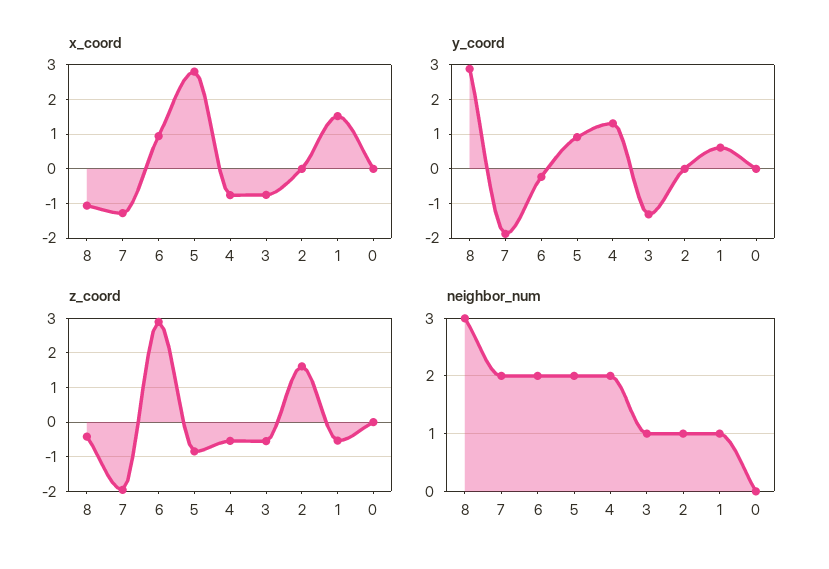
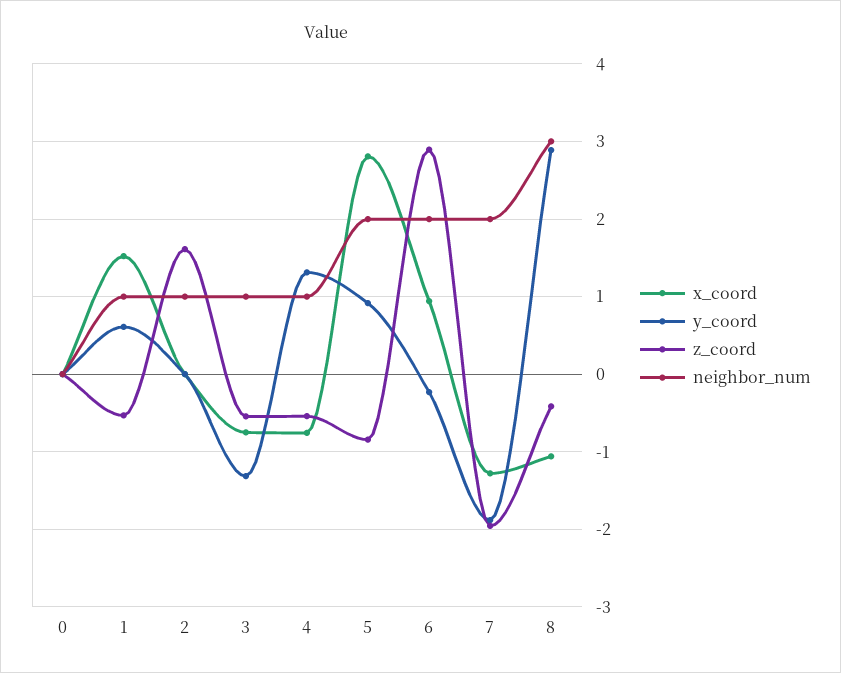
  {
    "x_coord": {
      "8": -1.1,
      "7": -1.3,
      "6": 0.9,
      "5": 2.8,
      "4": -0.8,
      "3": -0.8,
      "2": 0,
      "1": 1.5,
      "0": 0
    },
    "y_coord": {
      "8": 2.9,
      "7": -1.9,
      "6": -0.2,
      "5": 0.9,
      "4": 1.3,
      "3": -1.3,
      "2": 0,
      "1": 0.6,
      "0": 0
    },
    "z_coord": {
      "8": -0.4,
      "7": -2,
      "6": 2.9,
      "5": -0.8,
      "4": -0.5,
      "3": -0.5,
      "2": 1.6,
      "1": -0.5,
      "0": 0
    },
    "neighbor_num": {
      "8": 3,
      "7": 2,
      "6": 2,
      "5": 2,
-     "4": 2,
+     "4": 1,
      "3": 1,
      "2": 1,
      "1": 1,
      "0": 0
    }
  }

